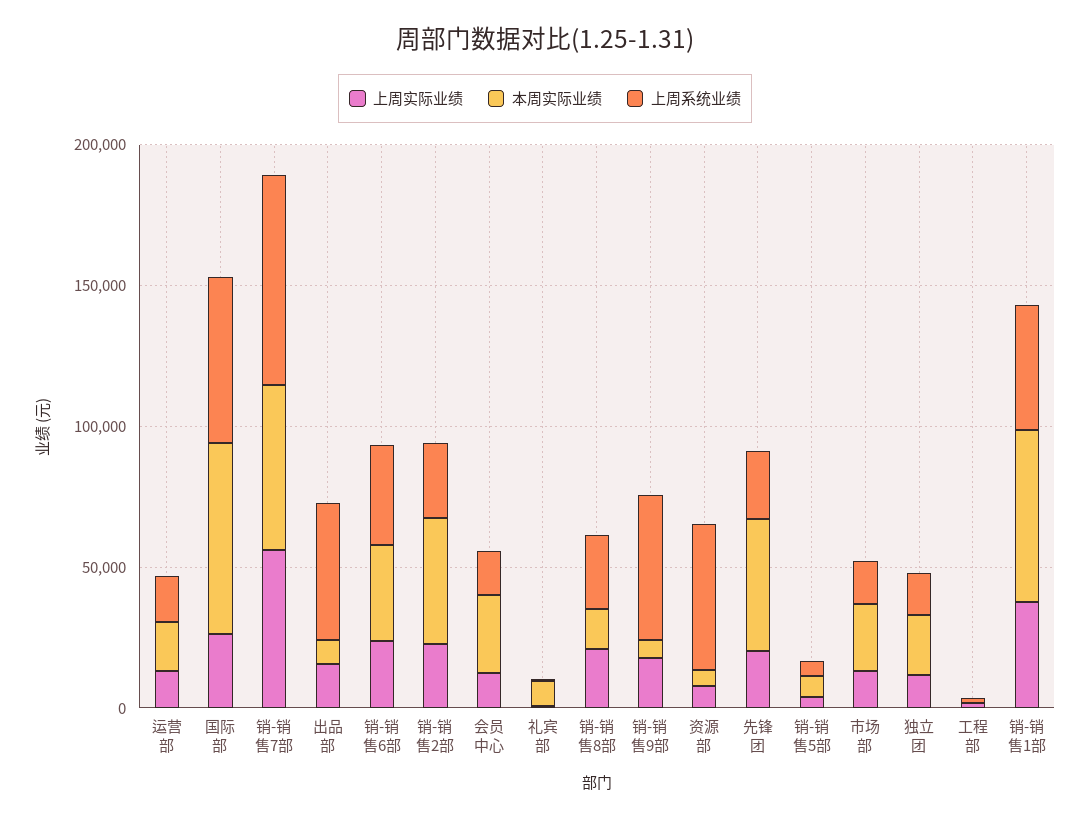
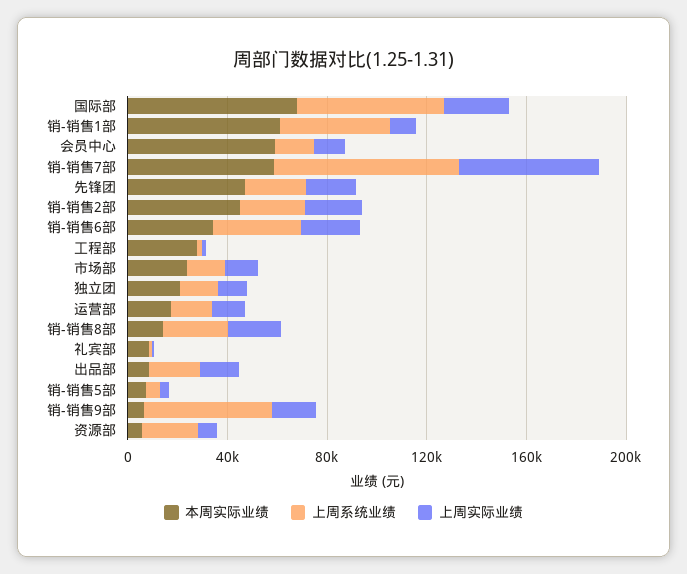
  {
    "上周实际业绩": {
      "运营部": 10000,
      "国际部": 30000,
      "销-销售7部": 60000,
      "出品部": 20000,
      "销-销售6部": 20000,
      "销-销售2部": 20000,
      "会员中心": 10000,
      "礼宾部": 0,
      "销-销售8部": 20000,
      "销-销售9部": 20000,
      "资源部": 10000,
      "先锋团": 20000,
      "销-销售5部": 0,
      "市场部": 10000,
      "独立团": 10000,
      "工程部": 0,
-     "销-销售1部": 40000
+     "销-销售1部": 10000
    },
    "本周实际业绩": {
      "运营部": 20000,
      "国际部": 70000,
      "销-销售7部": 60000,
      "出品部": 10000,
      "销-销售6部": 30000,
      "销-销售2部": 40000,
-     "会员中心": 30000,
+     "会员中心": 60000,
      "礼宾部": 10000,
      "销-销售8部": 10000,
      "销-销售9部": 10000,
      "资源部": 10000,
      "先锋团": 50000,
      "销-销售5部": 10000,
      "市场部": 20000,
      "独立团": 20000,
-     "工程部": 0,
+     "工程部": 30000,
      "销-销售1部": 60000
    },
    "上周系统业绩": {
      "运营部": 20000,
      "国际部": 60000,
      "销-销售7部": 70000,
-     "出品部": 50000,
+     "出品部": 20000,
      "销-销售6部": 40000,
      "销-销售2部": 30000,
      "会员中心": 20000,
      "礼宾部": 0,
      "销-销售8部": 30000,
      "销-销售9部": 50000,
-     "资源部": 50000,
+     "资源部": 20000,
      "先锋团": 20000,
      "销-销售5部": 10000,
      "市场部": 20000,
      "独立团": 10000,
      "工程部": 0,
      "销-销售1部": 40000
    }
  }

